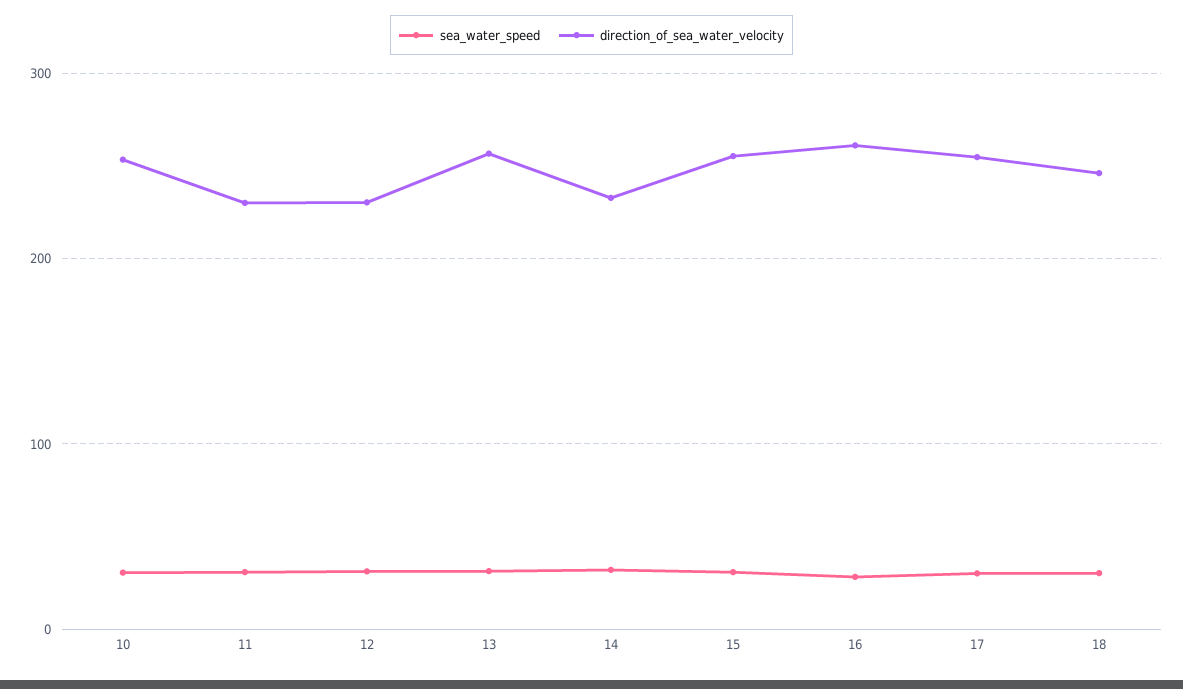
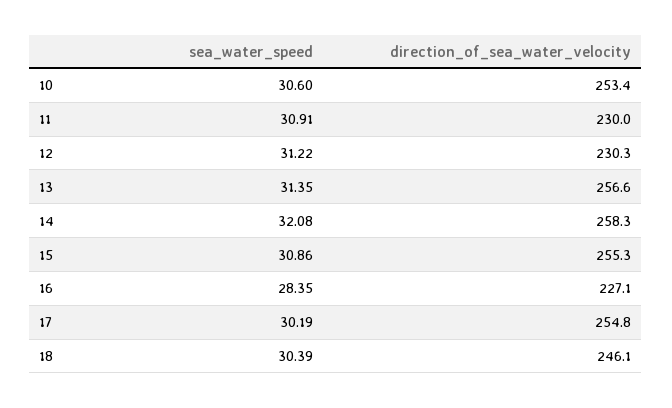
  {
    "sea_water_speed": {
      "10": 30.6,
      "11": 30.91,
      "12": 31.22,
      "13": 31.35,
      "14": 32.08,
      "15": 30.86,
      "16": 28.35,
      "17": 30.19,
      "18": 30.39
    },
    "direction_of_sea_water_velocity": {
      "10": 253.4,
      "11": 230,
      "12": 230.3,
      "13": 256.6,
-     "14": 230,
+     "14": 258.3,
      "15": 255.3,
-     "16": 260,
+     "16": 227.1,
      "17": 254.8,
      "18": 246.1
    }
  }

